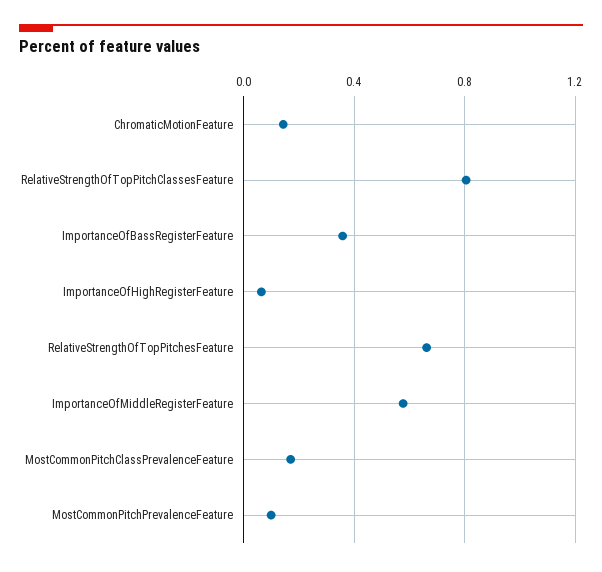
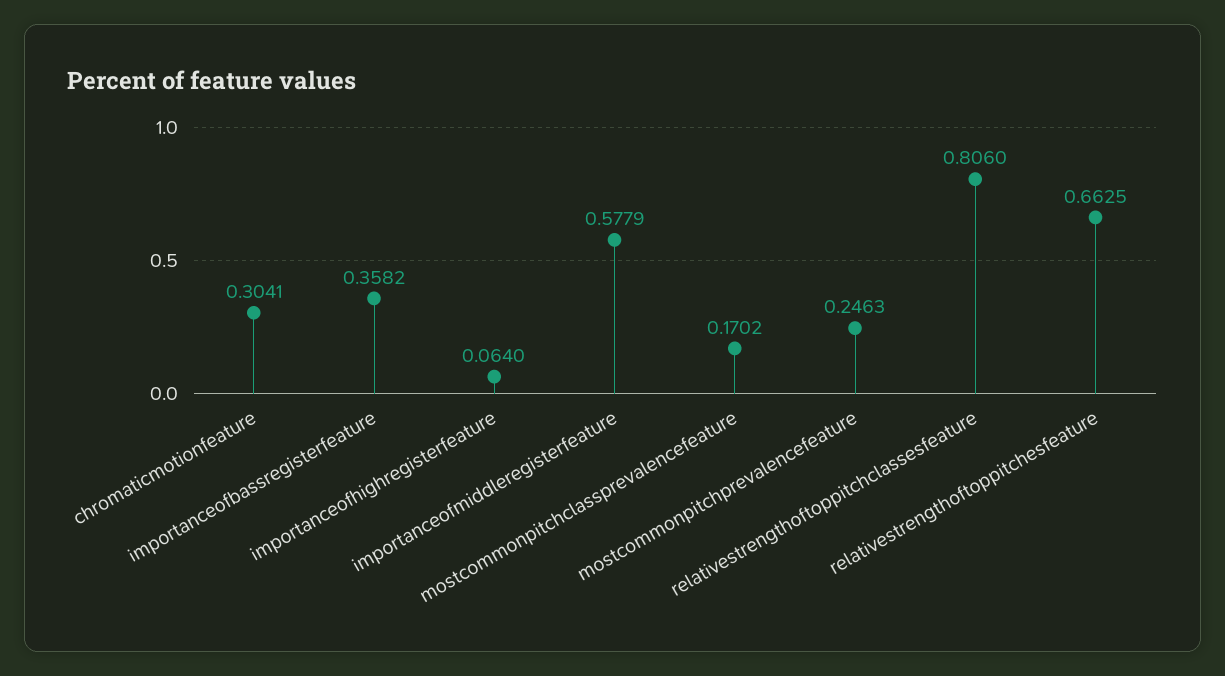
  {
-   "ChromaticMotionFeature": 0.15,
+   "ChromaticMotionFeature": 0.3041,
    "RelativeStrengthOfTopPitchClassesFeature": 0.806,
    "ImportanceOfBassRegisterFeature": 0.3582,
    "ImportanceOfHighRegisterFeature": 0.064,
    "RelativeStrengthOfTopPitchesFeature": 0.6625,
    "ImportanceOfMiddleRegisterFeature": 0.5779,
    "MostCommonPitchClassPrevalenceFeature": 0.1702,
-   "MostCommonPitchPrevalenceFeature": 0.1
+   "MostCommonPitchPrevalenceFeature": 0.2463
  }

